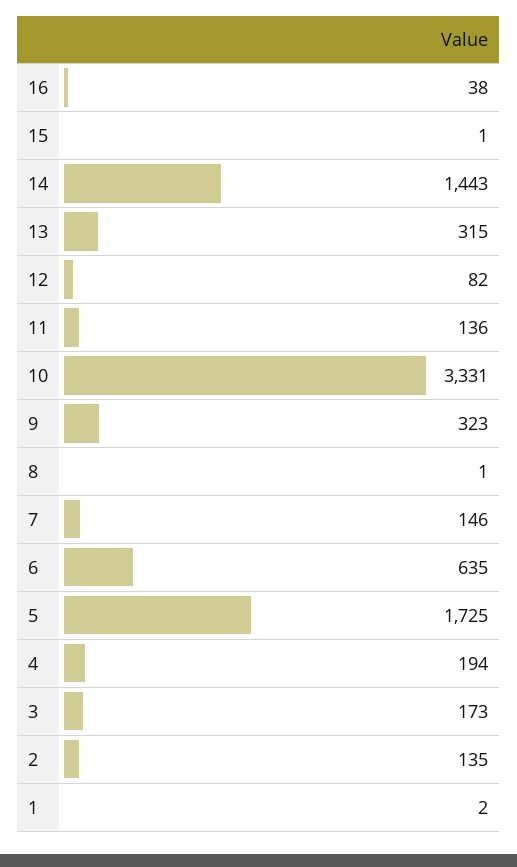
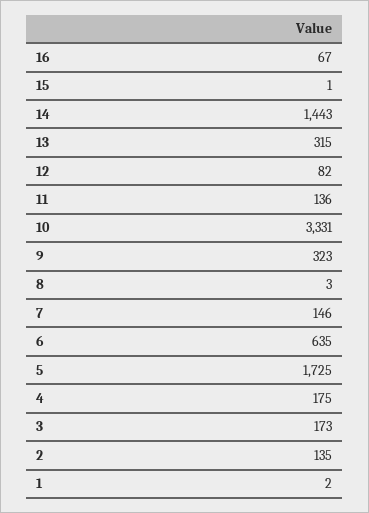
  {
-   "16": 38,
+   "16": 67,
    "15": 1,
    "14": 1443,
    "13": 315,
    "12": 82,
    "11": 136,
    "10": 3331,
    "9": 323,
-   "8": 1,
+   "8": 3,
    "7": 146,
    "6": 635,
    "5": 1725,
-   "4": 194,
+   "4": 175,
    "3": 173,
    "2": 135,
    "1": 2
  }

